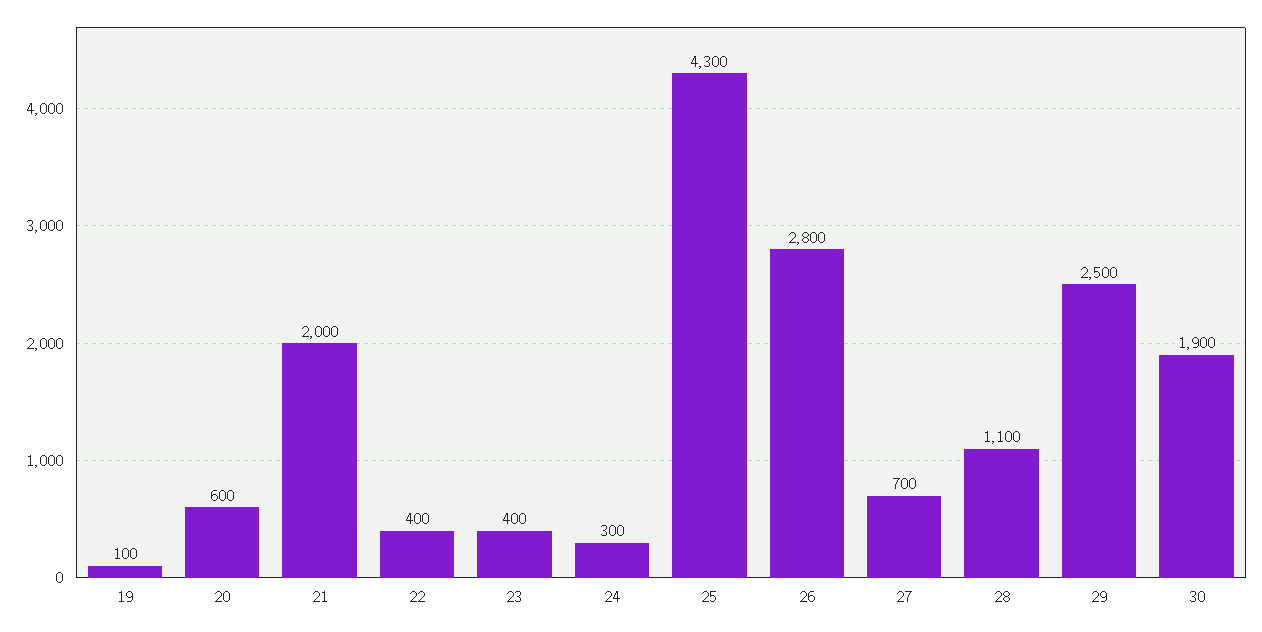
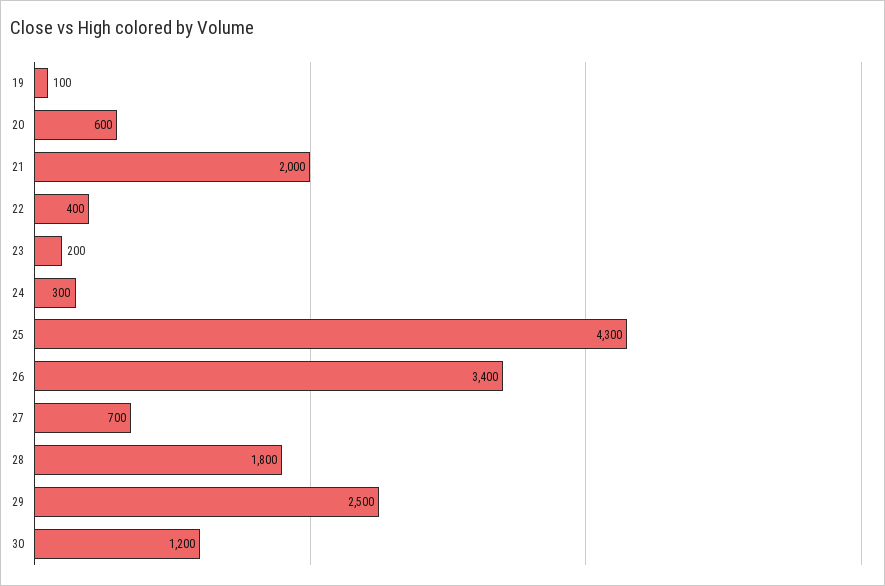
  {
    "19": 100,
    "20": 600,
    "21": 2000,
    "22": 400,
-   "23": 400,
+   "23": 200,
    "24": 300,
    "25": 4300,
-   "26": 2800,
+   "26": 3400,
    "27": 700,
-   "28": 1100,
+   "28": 1800,
    "29": 2500,
-   "30": 1900
+   "30": 1200
  }

